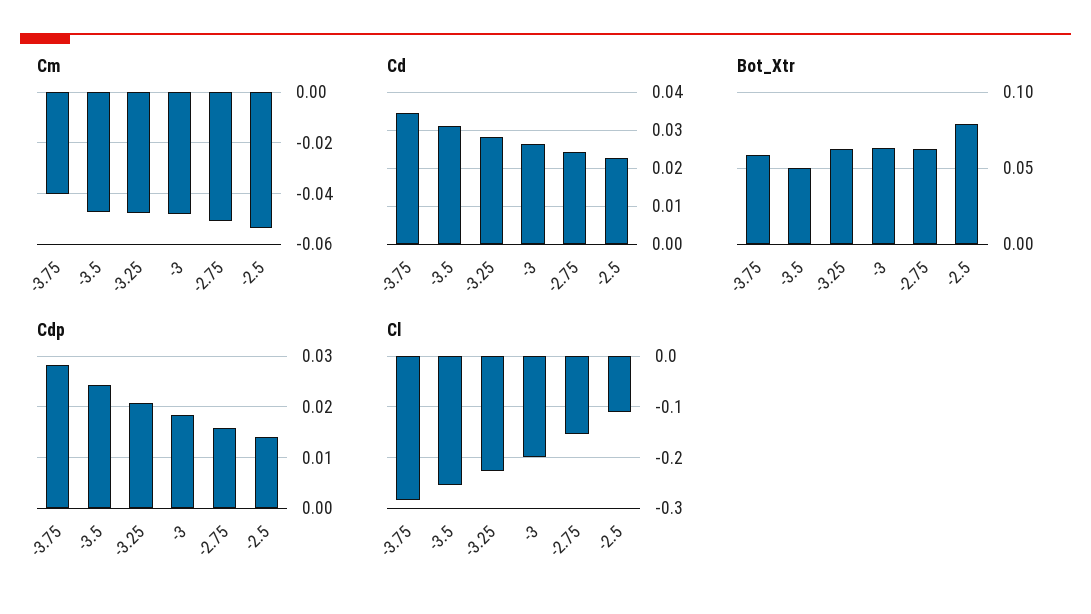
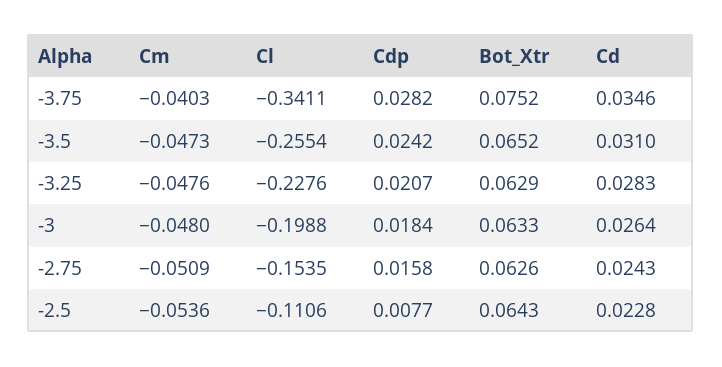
  {
    "Cm": {
      "-3.75": -0.0403,
      "-3.5": -0.0473,
      "-3.25": -0.0476,
      "-3": -0.048,
      "-2.75": -0.0509,
      "-2.5": -0.0536
    },
    "Cd": {
      "-3.75": 0.0346,
      "-3.5": 0.031,
      "-3.25": 0.0283,
      "-3": 0.0264,
      "-2.75": 0.0243,
      "-2.5": 0.0228
    },
    "Bot_Xtr": {
-     "-3.75": 0.06,
+     "-3.75": 0.0752,
-     "-3.5": 0.05,
+     "-3.5": 0.0652,
      "-3.25": 0.0629,
      "-3": 0.0633,
      "-2.75": 0.0626,
-     "-2.5": 0.08
+     "-2.5": 0.0643
    },
    "Cdp": {
      "-3.75": 0.0282,
      "-3.5": 0.0242,
      "-3.25": 0.0207,
      "-3": 0.0184,
      "-2.75": 0.0158,
-     "-2.5": 0.014
+     "-2.5": 0.0077
    },
    "Cl": {
-     "-3.75": -0.28,
+     "-3.75": -0.3411,
      "-3.5": -0.2554,
      "-3.25": -0.2276,
      "-3": -0.1988,
      "-2.75": -0.1535,
      "-2.5": -0.1106
    }
  }

